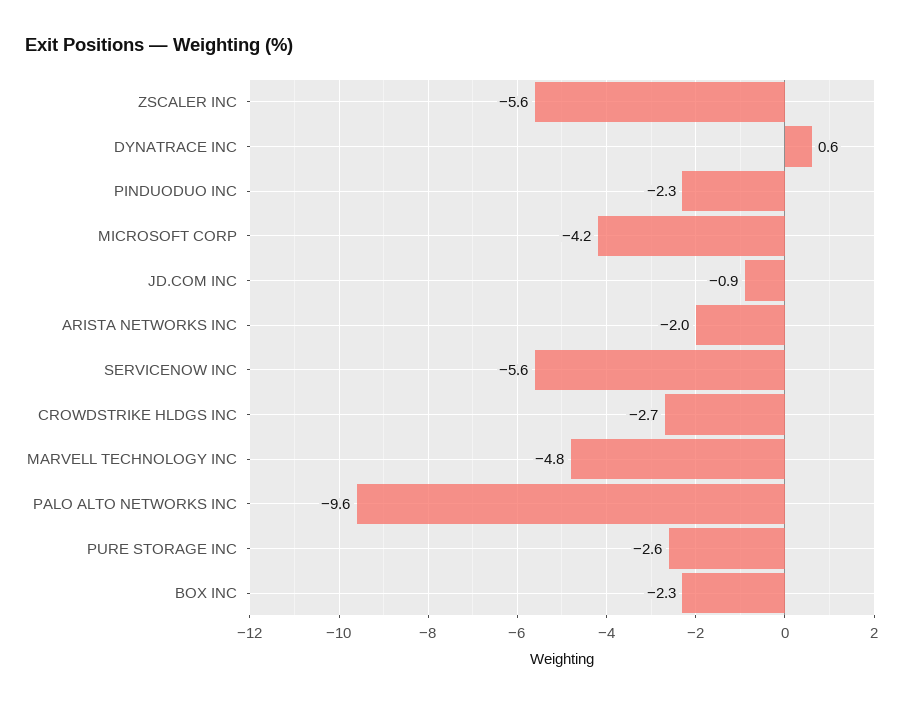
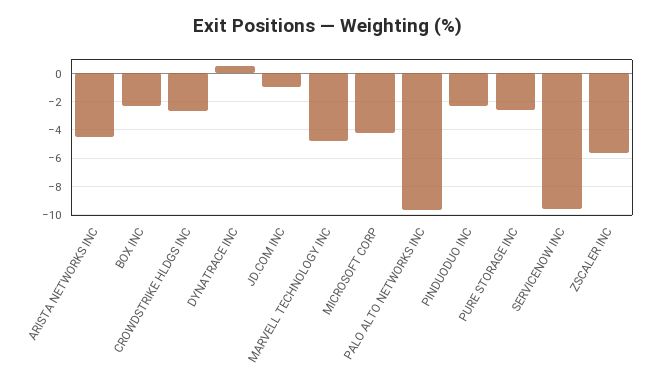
  {
    "ZSCALER INC": -5.6,
    "DYNATRACE INC": 0.6,
    "PINDUODUO INC": -2.3,
    "MICROSOFT CORP": -4.2,
    "JD.COM INC": -0.9,
-   "ARISTA NETWORKS INC": -2,
+   "ARISTA NETWORKS INC": -4.5,
-   "SERVICENOW INC": -5.6,
+   "SERVICENOW INC": -9.5,
    "CROWDSTRIKE HLDGS INC": -2.7,
    "MARVELL TECHNOLOGY INC": -4.8,
    "PALO ALTO NETWORKS INC": -9.6,
    "PURE STORAGE INC": -2.6,
    "BOX INC": -2.3
  }

